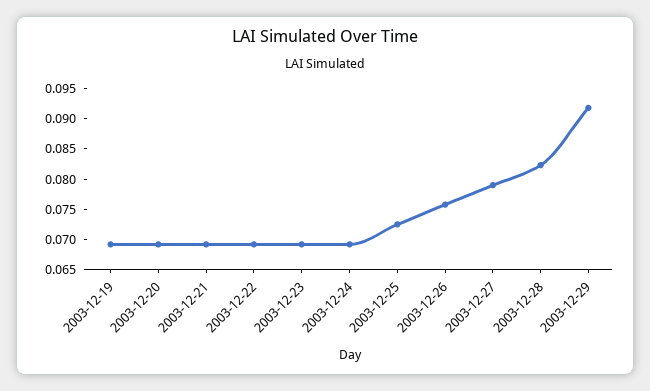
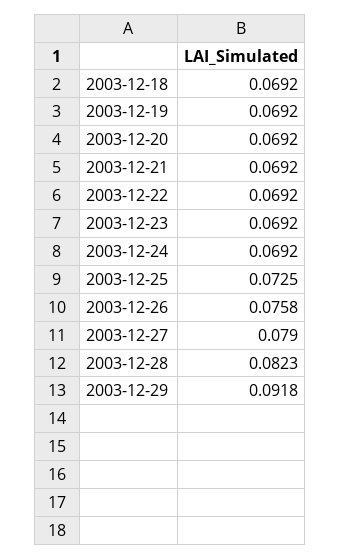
  {
    "2003-12-19": 0.0692,
    "2003-12-20": 0.0692,
    "2003-12-21": 0.0692,
    "2003-12-22": 0.0692,
    "2003-12-23": 0.0692,
    "2003-12-24": 0.0692,
    "2003-12-25": 0.0725,
    "2003-12-26": 0.0758,
    "2003-12-27": 0.079,
    "2003-12-28": 0.0823,
-   "2003-12-29": 0.0918
+   "2003-12-29": 0.0918,
+   "2003-12-18": 0.0692
  }

